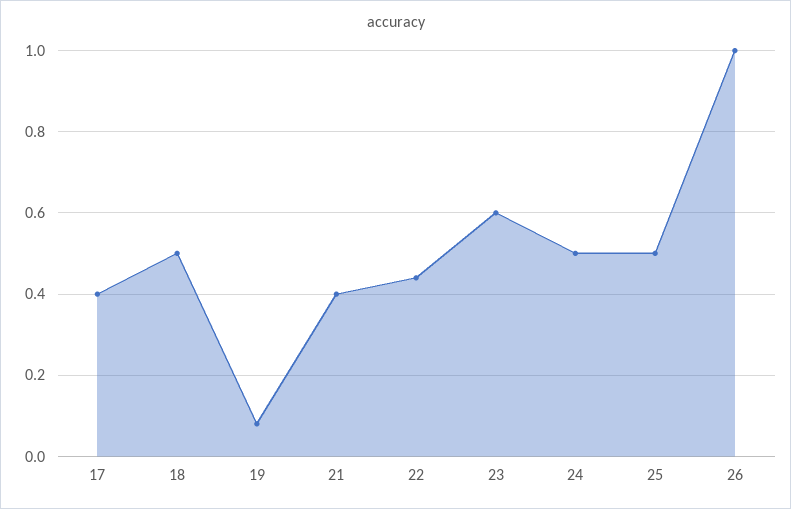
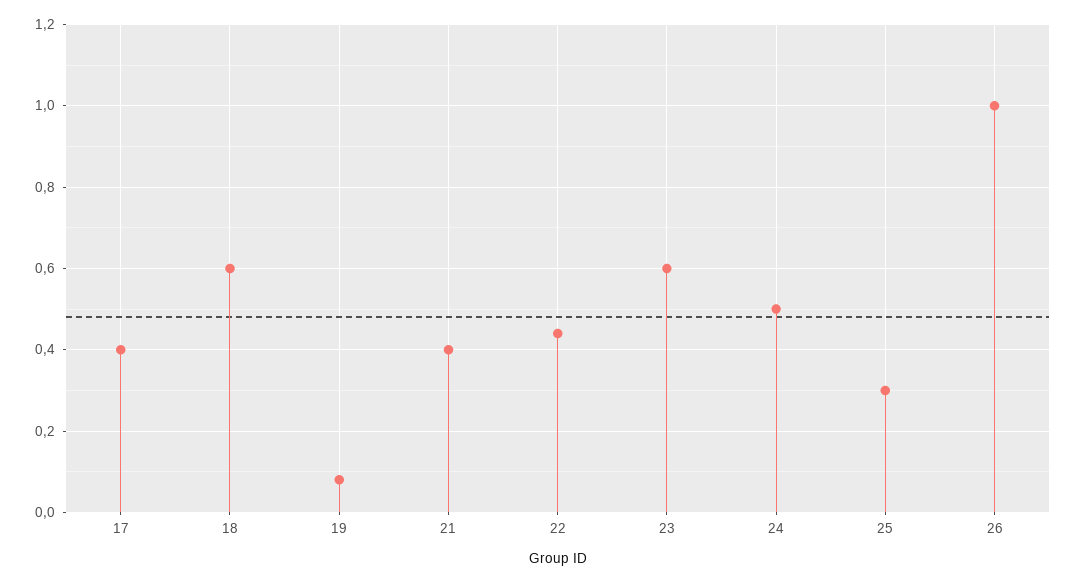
  {
    "17": 0.4,
-   "18": 0.5,
+   "18": 0.6,
    "19": 0.1,
    "21": 0.4,
    "22": 0.45,
    "23": 0.6,
    "24": 0.5,
-   "25": 0.5,
+   "25": 0.3,
    "26": 1
  }

